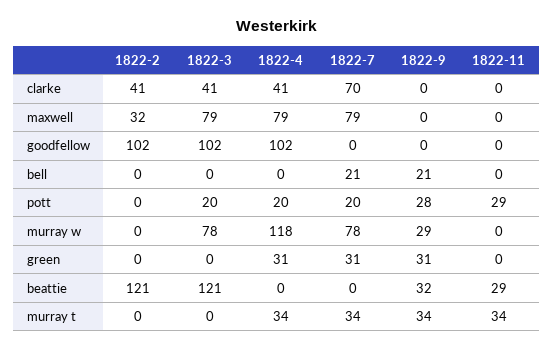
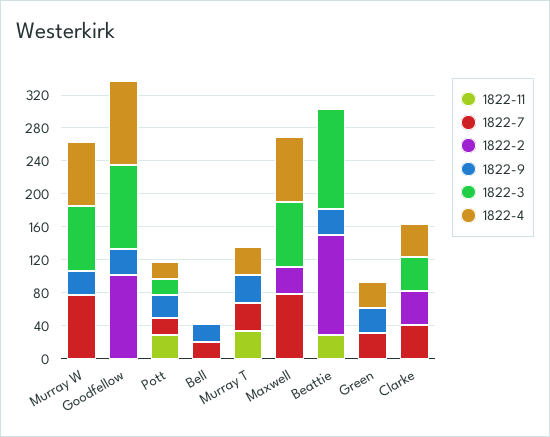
  {
    "1822-2": {
      "clarke": 41,
      "maxwell": 32,
      "goodfellow": 102,
      "bell": 0,
      "pott": 0,
      "murray w": 0,
      "green": 0,
      "beattie": 121,
      "murray t": 0
    },
    "1822-3": {
      "clarke": 41,
      "maxwell": 79,
      "goodfellow": 102,
      "bell": 0,
      "pott": 20,
      "murray w": 78,
      "green": 0,
      "beattie": 121,
      "murray t": 0
    },
    "1822-4": {
      "clarke": 41,
      "maxwell": 79,
      "goodfellow": 102,
      "bell": 0,
      "pott": 20,
-     "murray w": 118,
+     "murray w": 80,
      "green": 31,
      "beattie": 0,
      "murray t": 34
    },
    "1822-7": {
-     "clarke": 70,
+     "clarke": 40,
      "maxwell": 79,
      "goodfellow": 0,
      "bell": 21,
      "pott": 20,
      "murray w": 78,
      "green": 31,
      "beattie": 0,
      "murray t": 34
    },
    "1822-9": {
      "clarke": 0,
      "maxwell": 0,
-     "goodfellow": 0,
+     "goodfellow": 30,
      "bell": 21,
      "pott": 28,
      "murray w": 29,
      "green": 31,
      "beattie": 32,
      "murray t": 34
    },
    "1822-11": {
      "clarke": 0,
      "maxwell": 0,
      "goodfellow": 0,
      "bell": 0,
      "pott": 29,
      "murray w": 0,
      "green": 0,
      "beattie": 29,
      "murray t": 34
    }
  }

